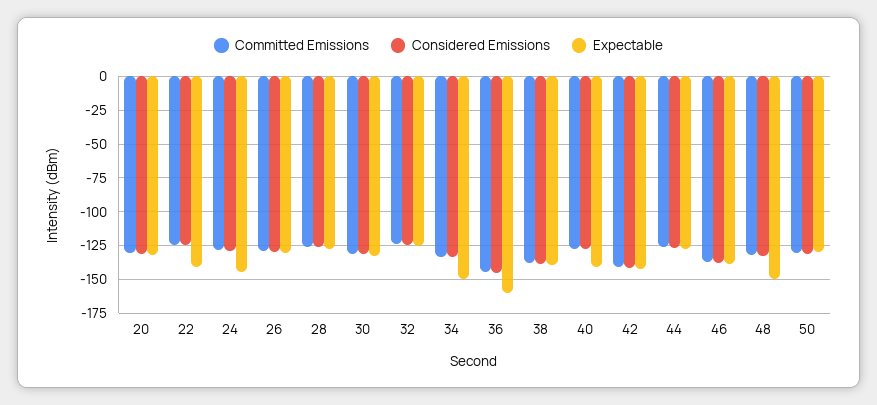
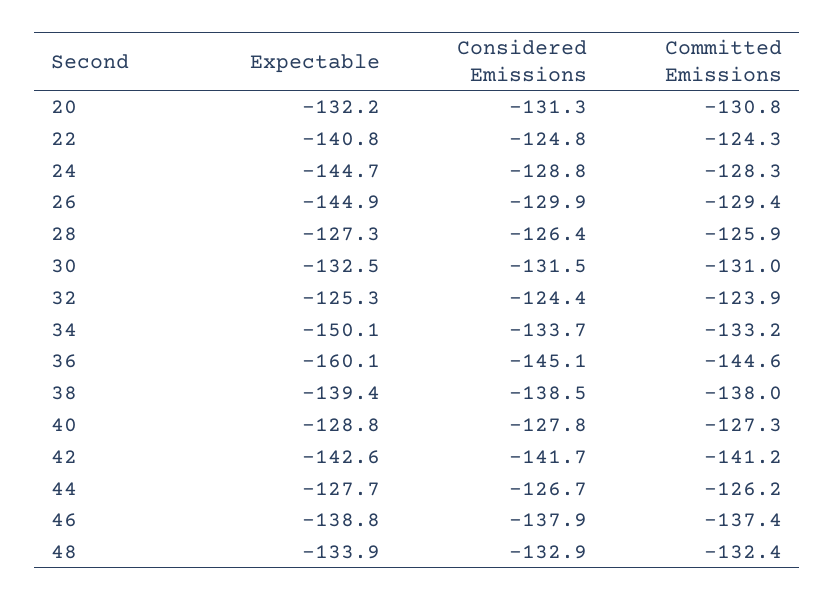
  {
    "Committed Emissions": {
      "20": -130.8,
      "22": -124.3,
      "24": -128.3,
      "26": -129.4,
      "28": -125.9,
      "30": -131,
      "32": -123.9,
      "34": -133.2,
      "36": -144.6,
      "38": -138,
      "40": -127.3,
      "42": -141.2,
      "44": -126.2,
      "46": -137.4,
-     "48": -132.4,
+     "48": -132.4
-     "50": -130
    },
    "Considered Emissions": {
      "20": -131.3,
      "22": -124.8,
      "24": -128.8,
      "26": -129.9,
      "28": -126.4,
      "30": -131.5,
      "32": -124.4,
      "34": -133.7,
      "36": -145.1,
      "38": -138.5,
      "40": -127.8,
      "42": -141.7,
      "44": -126.7,
      "46": -137.9,
-     "48": -132.9,
+     "48": -132.9
-     "50": -130
    },
    "Expectable": {
      "20": -132.2,
      "22": -140.8,
      "24": -144.7,
-     "26": -130,
+     "26": -144.9,
      "28": -127.3,
      "30": -132.5,
      "32": -125.3,
      "34": -150.1,
      "36": -160.1,
      "38": -139.4,
-     "40": -140,
+     "40": -128.8,
      "42": -142.6,
      "44": -127.7,
      "46": -138.8,
-     "48": -150,
+     "48": -133.9
-     "50": -130
    }
  }

